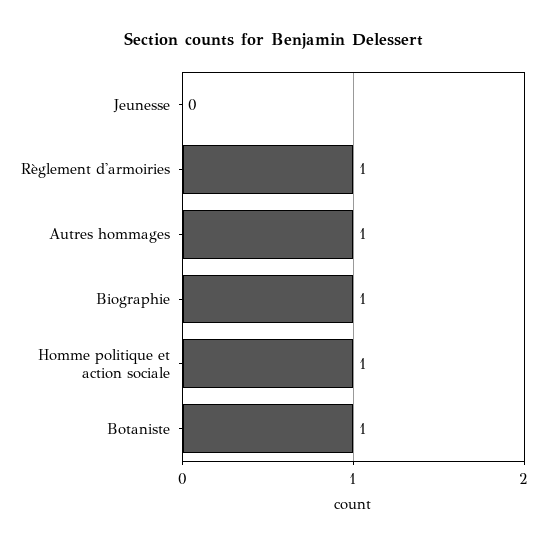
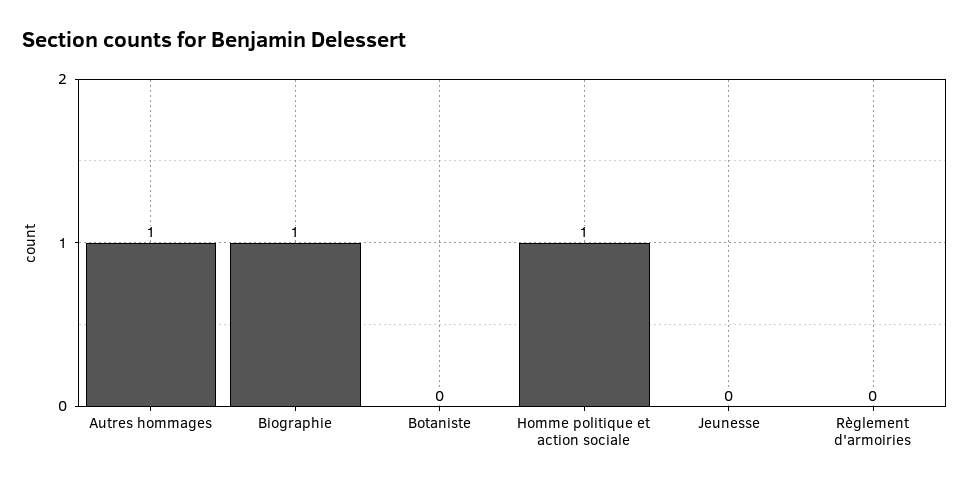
  {
    "Jeunesse": 0,
-   "Règlement d'armoiries": 1,
+   "Règlement d'armoiries": 0,
    "Autres hommages": 1,
    "Biographie": 1,
    "Homme politique et action sociale": 1,
-   "Botaniste": 1
+   "Botaniste": 0
  }

